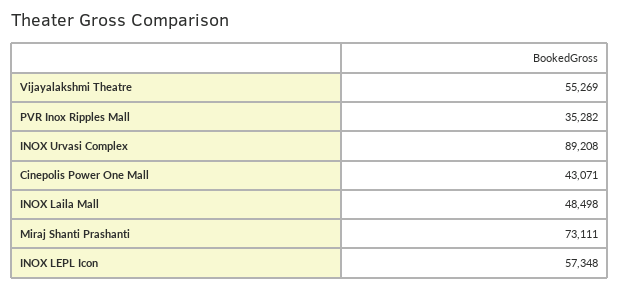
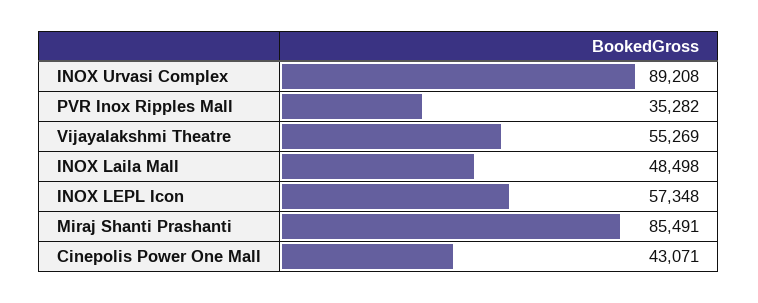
  {
    "Vijayalakshmi Theatre": 55269,
    "PVR Inox Ripples Mall": 35282,
    "INOX Urvasi Complex": 89208,
    "Cinepolis Power One Mall": 43071,
    "INOX Laila Mall": 48498,
-   "Miraj Shanti Prashanti": 73111,
+   "Miraj Shanti Prashanti": 85491,
    "INOX LEPL Icon": 57348
  }

